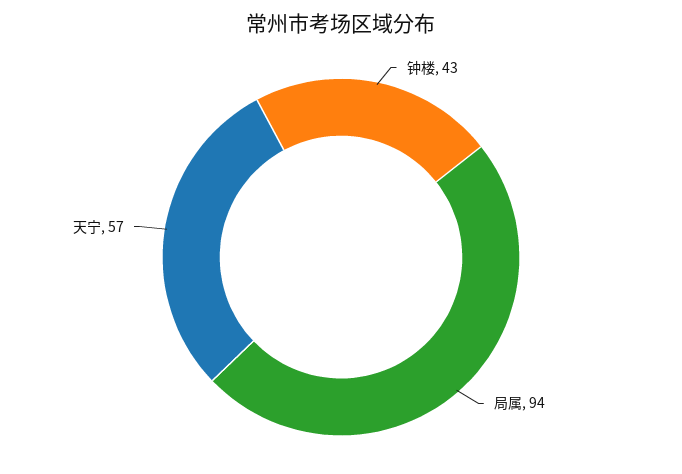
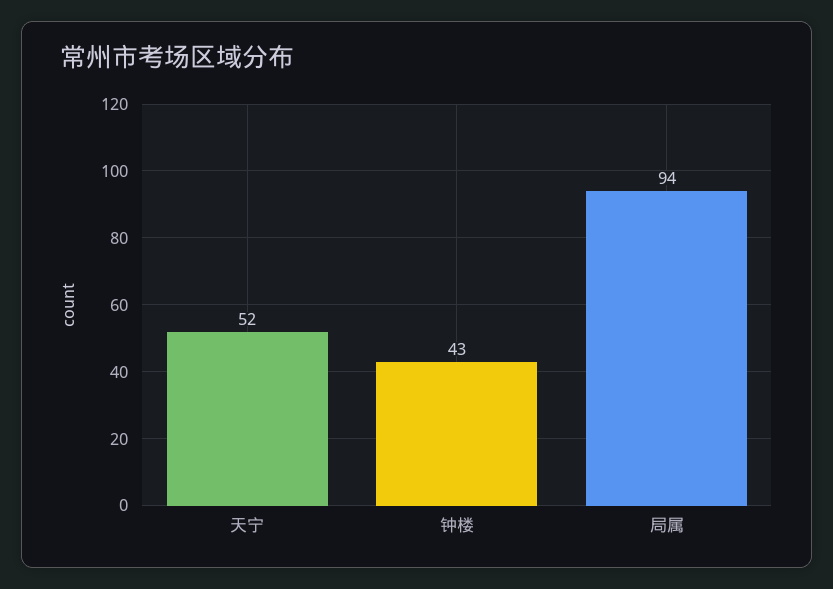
  {
    "钟楼": 43,
    "局属": 94,
-   "天宁": 57
+   "天宁": 52
  }

